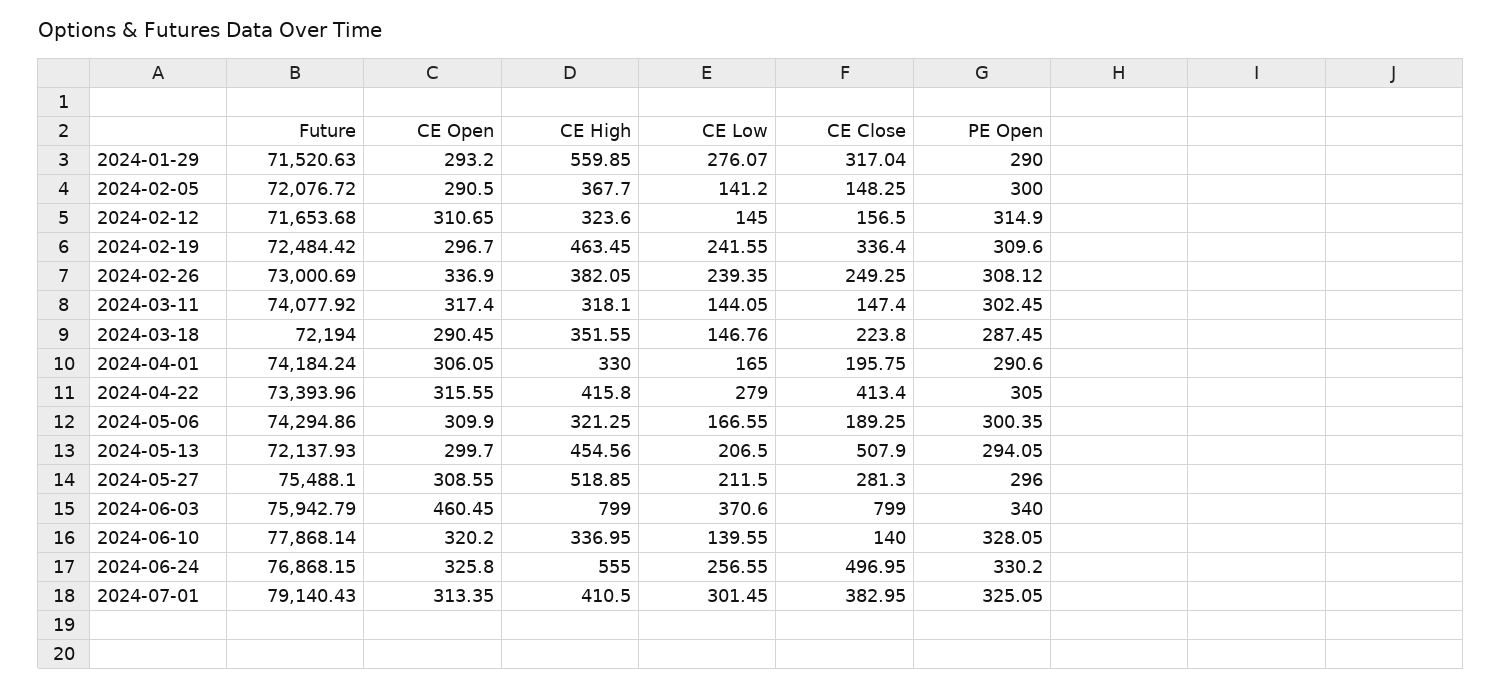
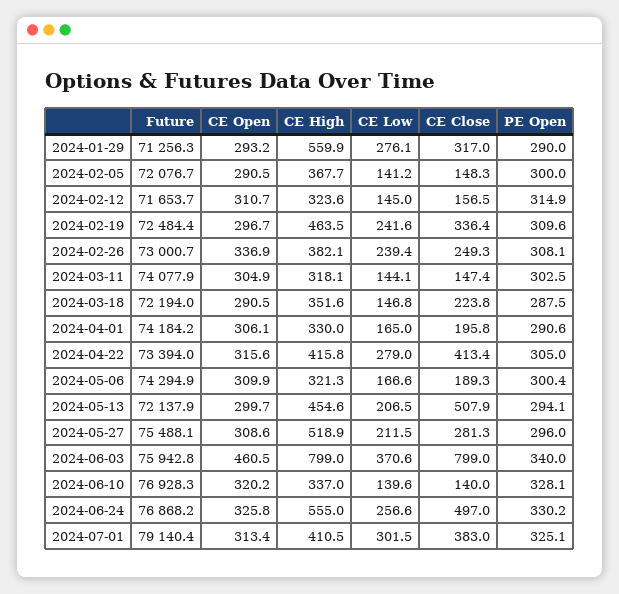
  {
    "Future": {
-     "2024-01-29": 71520.63,
+     "2024-01-29": 71256.3,
      "2024-02-05": 72076.72,
      "2024-02-12": 71653.68,
      "2024-02-19": 72484.42,
      "2024-02-26": 73000.69,
      "2024-03-11": 74077.92,
      "2024-03-18": 72194,
      "2024-04-01": 74184.24,
      "2024-04-22": 73393.96,
      "2024-05-06": 74294.86,
      "2024-05-13": 72137.93,
      "2024-05-27": 75488.1,
      "2024-06-03": 75942.79,
-     "2024-06-10": 77868.14,
+     "2024-06-10": 76928.3,
      "2024-06-24": 76868.15,
      "2024-07-01": 79140.43
    },
    "CE Open": {
      "2024-01-29": 293.2,
      "2024-02-05": 290.5,
      "2024-02-12": 310.65,
      "2024-02-19": 296.7,
      "2024-02-26": 336.9,
-     "2024-03-11": 317.4,
+     "2024-03-11": 304.9,
      "2024-03-18": 290.45,
      "2024-04-01": 306.05,
      "2024-04-22": 315.55,
      "2024-05-06": 309.9,
      "2024-05-13": 299.7,
      "2024-05-27": 308.55,
      "2024-06-03": 460.45,
      "2024-06-10": 320.2,
      "2024-06-24": 325.8,
      "2024-07-01": 313.35
    },
    "CE High": {
      "2024-01-29": 559.85,
      "2024-02-05": 367.7,
      "2024-02-12": 323.6,
      "2024-02-19": 463.45,
      "2024-02-26": 382.05,
      "2024-03-11": 318.1,
      "2024-03-18": 351.55,
      "2024-04-01": 330,
      "2024-04-22": 415.8,
      "2024-05-06": 321.25,
      "2024-05-13": 454.56,
      "2024-05-27": 518.85,
      "2024-06-03": 799,
      "2024-06-10": 336.95,
      "2024-06-24": 555,
      "2024-07-01": 410.5
    },
    "CE Low": {
      "2024-01-29": 276.07,
      "2024-02-05": 141.2,
      "2024-02-12": 145,
      "2024-02-19": 241.55,
      "2024-02-26": 239.35,
      "2024-03-11": 144.05,
      "2024-03-18": 146.76,
      "2024-04-01": 165,
      "2024-04-22": 279,
      "2024-05-06": 166.55,
      "2024-05-13": 206.5,
      "2024-05-27": 211.5,
      "2024-06-03": 370.6,
      "2024-06-10": 139.55,
      "2024-06-24": 256.55,
      "2024-07-01": 301.45
    },
    "CE Close": {
      "2024-01-29": 317.04,
      "2024-02-05": 148.25,
      "2024-02-12": 156.5,
      "2024-02-19": 336.4,
      "2024-02-26": 249.25,
      "2024-03-11": 147.4,
      "2024-03-18": 223.8,
      "2024-04-01": 195.75,
      "2024-04-22": 413.4,
      "2024-05-06": 189.25,
      "2024-05-13": 507.9,
      "2024-05-27": 281.3,
      "2024-06-03": 799,
      "2024-06-10": 140,
      "2024-06-24": 496.95,
      "2024-07-01": 382.95
    },
    "PE Open": {
      "2024-01-29": 290,
      "2024-02-05": 300,
      "2024-02-12": 314.9,
      "2024-02-19": 309.6,
      "2024-02-26": 308.12,
      "2024-03-11": 302.45,
      "2024-03-18": 287.45,
      "2024-04-01": 290.6,
      "2024-04-22": 305,
      "2024-05-06": 300.35,
      "2024-05-13": 294.05,
      "2024-05-27": 296,
      "2024-06-03": 340,
      "2024-06-10": 328.05,
      "2024-06-24": 330.2,
      "2024-07-01": 325.05
    }
  }

